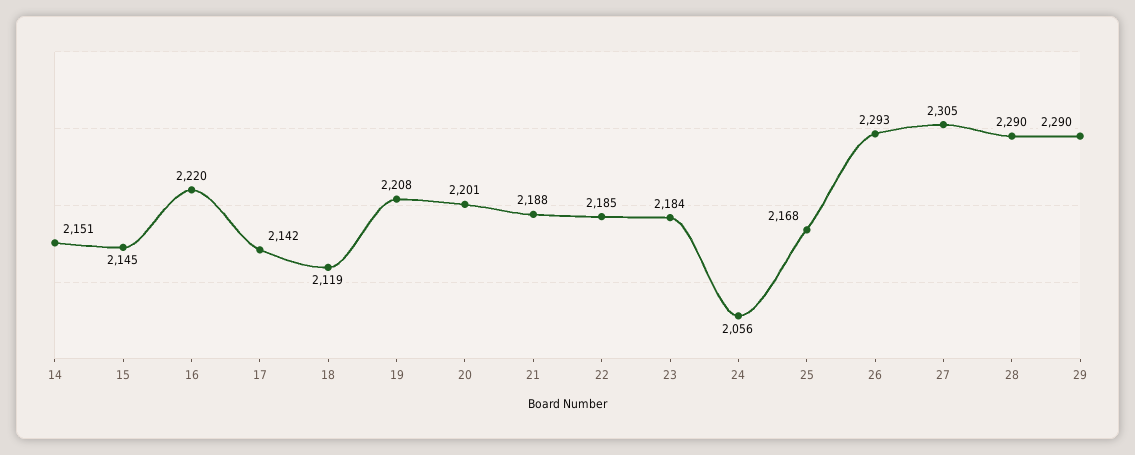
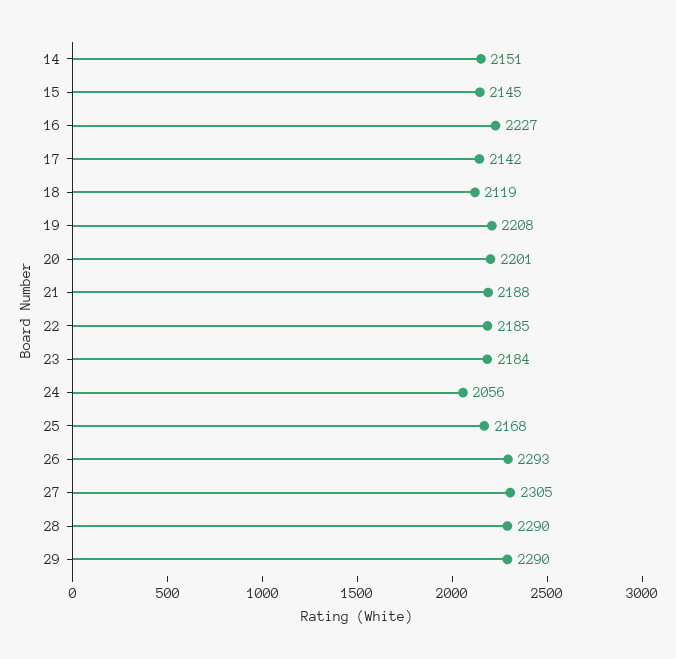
  {
    "14": 2151,
    "15": 2145,
-   "16": 2220,
+   "16": 2227,
    "17": 2142,
    "18": 2119,
    "19": 2208,
    "20": 2201,
    "21": 2188,
    "22": 2185,
    "23": 2184,
    "24": 2056,
    "25": 2168,
    "26": 2293,
    "27": 2305,
    "28": 2290,
    "29": 2290
  }

